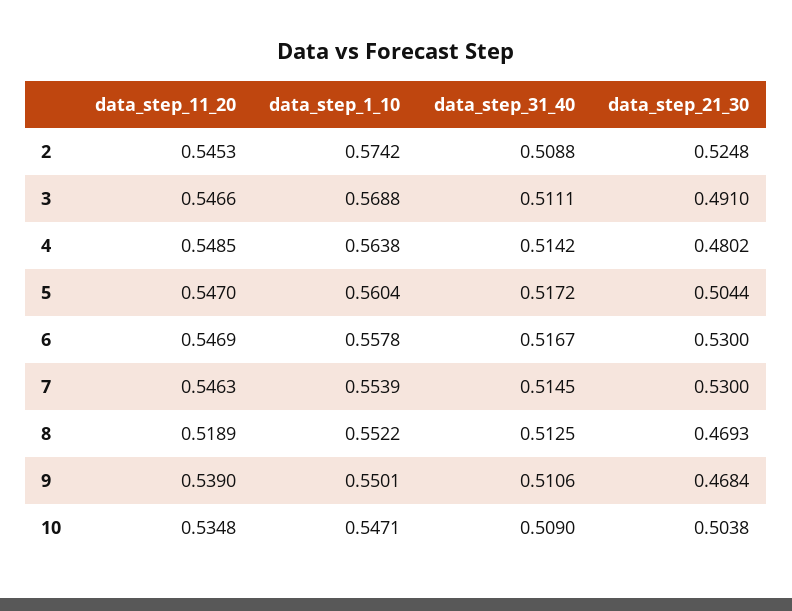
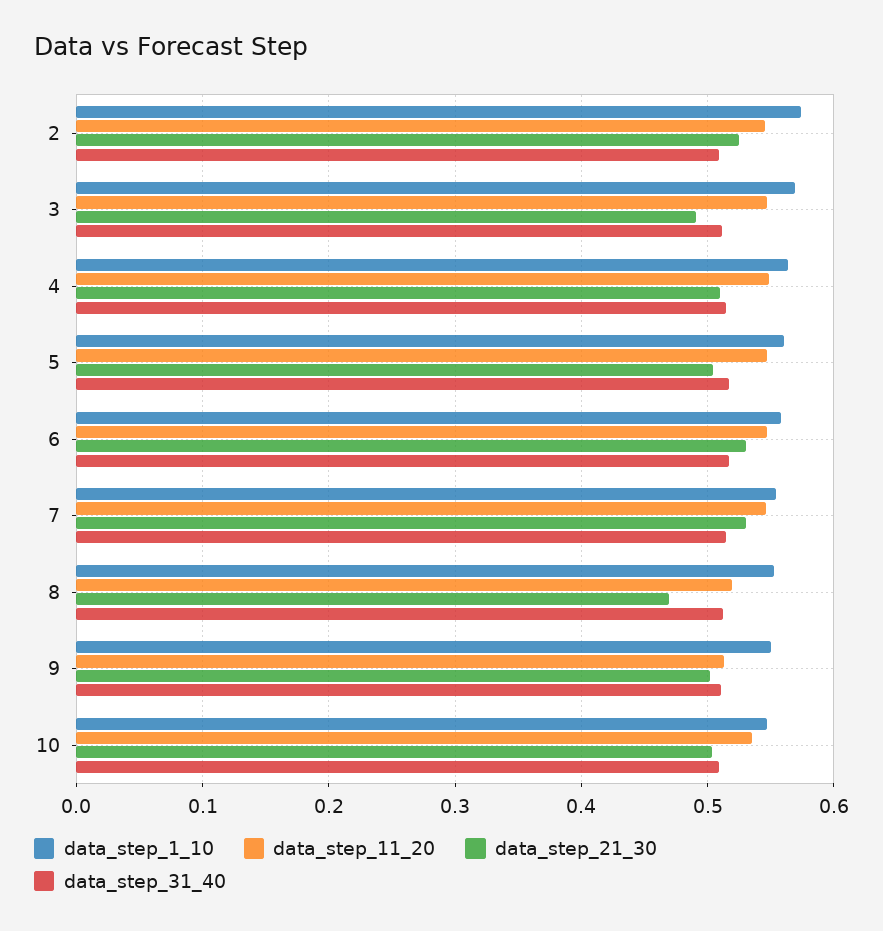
  {
    "data_step_11_20": {
      "2": 0.5453,
      "3": 0.5466,
      "4": 0.5485,
      "5": 0.547,
      "6": 0.5469,
      "7": 0.5463,
      "8": 0.5189,
-     "9": 0.539,
+     "9": 0.51,
      "10": 0.5348
    },
    "data_step_1_10": {
      "2": 0.5742,
      "3": 0.5688,
      "4": 0.5638,
      "5": 0.5604,
      "6": 0.5578,
      "7": 0.5539,
      "8": 0.5522,
      "9": 0.5501,
      "10": 0.5471
    },
    "data_step_31_40": {
      "2": 0.5088,
      "3": 0.5111,
      "4": 0.5142,
      "5": 0.5172,
      "6": 0.5167,
      "7": 0.5145,
      "8": 0.5125,
      "9": 0.5106,
      "10": 0.509
    },
    "data_step_21_30": {
      "2": 0.5248,
      "3": 0.491,
-     "4": 0.4802,
+     "4": 0.51,
      "5": 0.5044,
      "6": 0.53,
      "7": 0.53,
      "8": 0.4693,
-     "9": 0.4684,
+     "9": 0.5,
      "10": 0.5038
    }
  }

